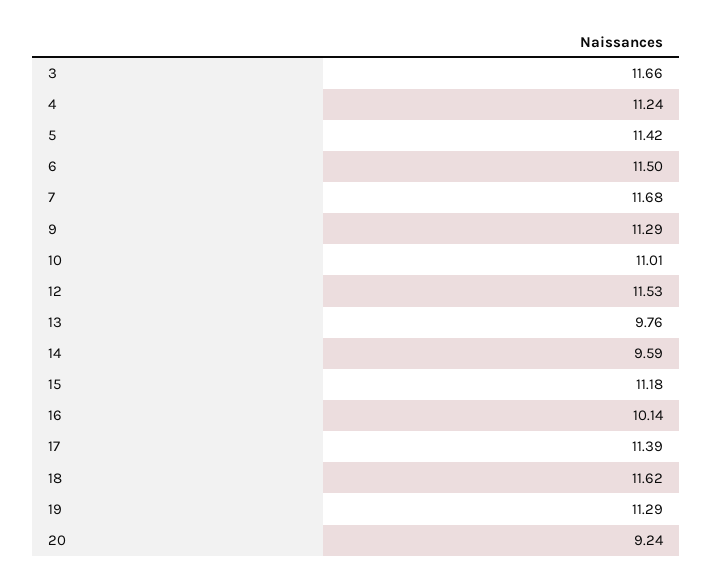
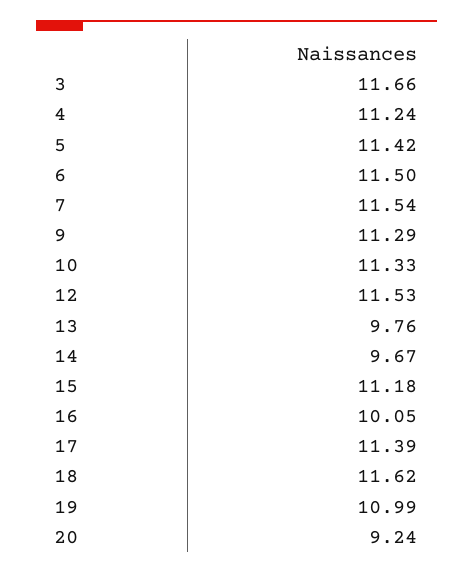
  {
    "3": 11.66,
    "4": 11.24,
    "5": 11.42,
    "6": 11.5,
-   "7": 11.68,
+   "7": 11.54,
    "9": 11.29,
-   "10": 11.01,
+   "10": 11.33,
    "12": 11.53,
    "13": 9.76,
-   "14": 9.59,
+   "14": 9.67,
    "15": 11.18,
-   "16": 10.14,
+   "16": 10.05,
    "17": 11.39,
    "18": 11.62,
-   "19": 11.29,
+   "19": 10.99,
    "20": 9.24
  }

